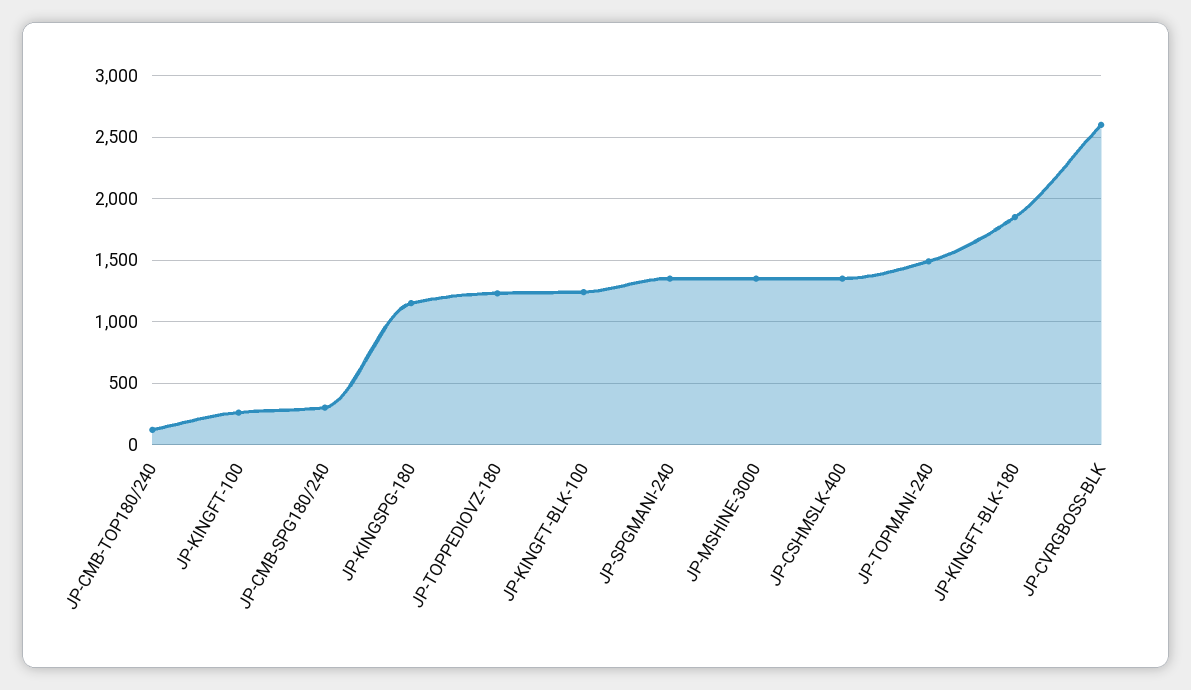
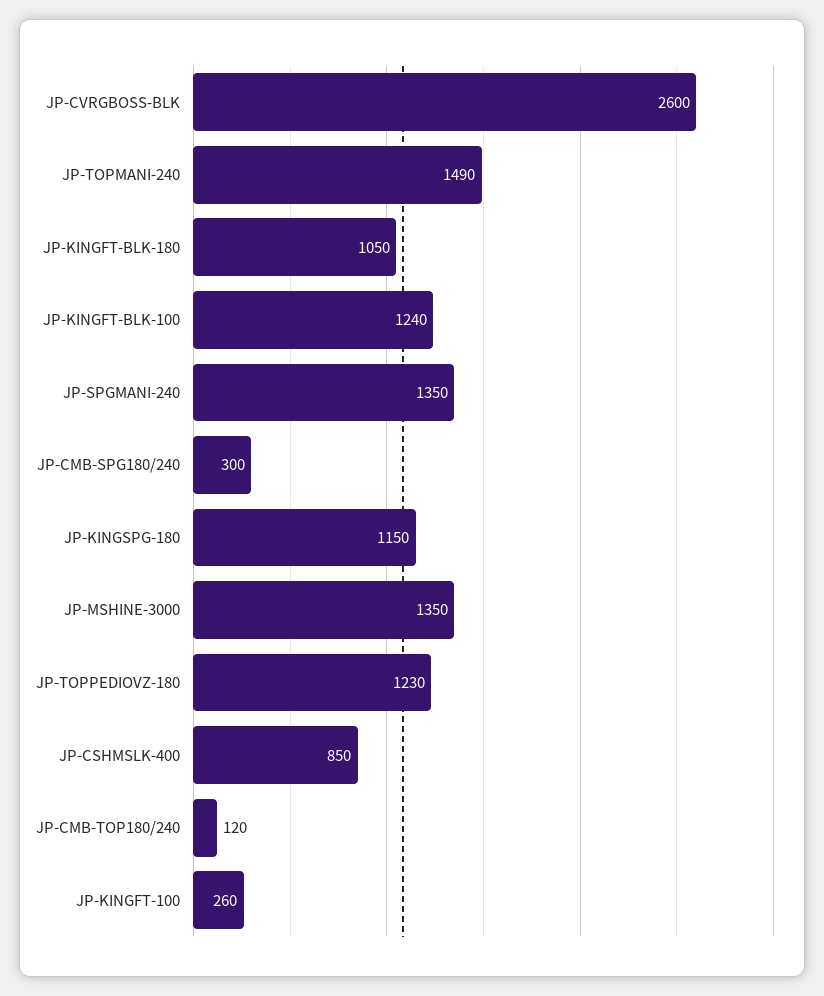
  {
    "JP-CMB-TOP180/240": 120,
    "JP-KINGFT-100": 260,
    "JP-CMB-SPG180/240": 300,
    "JP-KINGSPG-180": 1150,
    "JP-TOPPEDIOVZ-180": 1230,
    "JP-KINGFT-BLK-100": 1240,
    "JP-SPGMANI-240": 1350,
    "JP-MSHINE-3000": 1350,
-   "JP-CSHMSLK-400": 1350,
+   "JP-CSHMSLK-400": 850,
    "JP-TOPMANI-240": 1490,
-   "JP-KINGFT-BLK-180": 1850,
+   "JP-KINGFT-BLK-180": 1050,
    "JP-CVRGBOSS-BLK": 2600
  }

